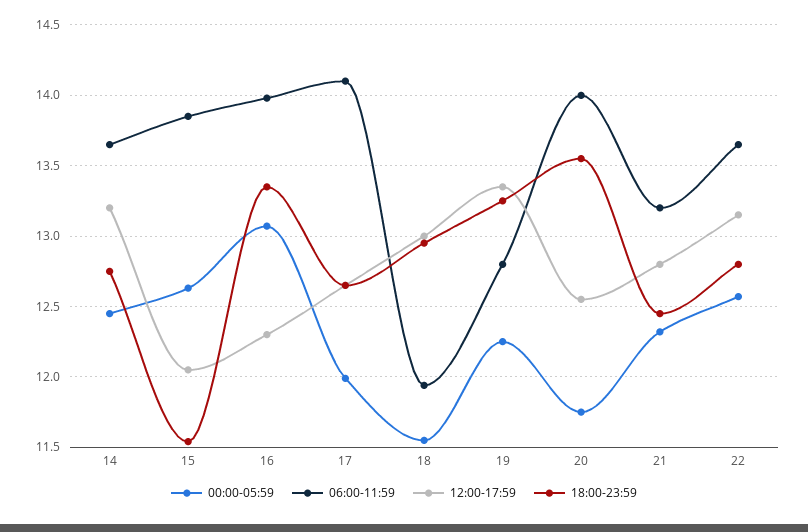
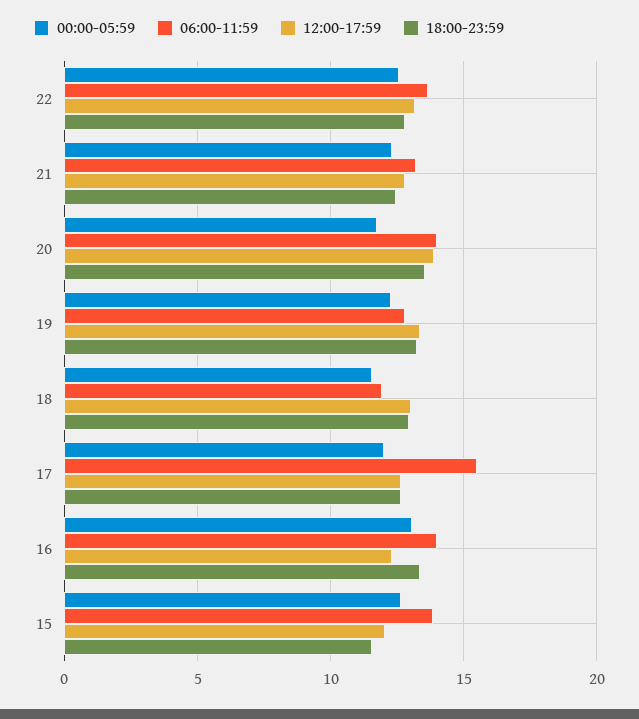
  {
    "00:00-05:59": {
-     "14": 12.45,
      "15": 12.65,
      "16": 13.05,
      "17": 12,
      "18": 11.55,
      "19": 12.25,
      "20": 11.75,
      "21": 12.3,
      "22": 12.55
    },
    "06:00-11:59": {
-     "14": 13.65,
      "15": 13.85,
      "16": 14,
-     "17": 14.1,
+     "17": 15.5,
      "18": 11.95,
      "19": 12.8,
      "20": 14,
      "21": 13.2,
      "22": 13.65
    },
    "12:00-17:59": {
-     "14": 13.2,
      "15": 12.05,
      "16": 12.3,
      "17": 12.65,
      "18": 13,
      "19": 13.35,
-     "20": 12.55,
+     "20": 14,
      "21": 12.8,
      "22": 13.15
    },
    "18:00-23:59": {
-     "14": 12.75,
      "15": 11.55,
      "16": 13.35,
      "17": 12.65,
      "18": 12.95,
      "19": 13.25,
      "20": 13.55,
      "21": 12.45,
      "22": 12.8
    }
  }

